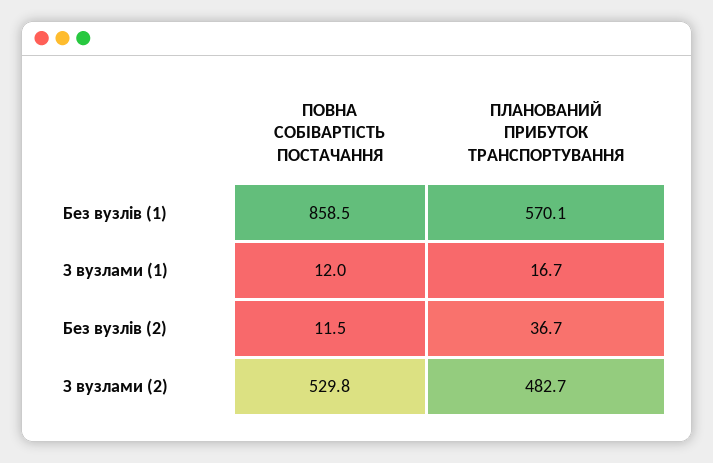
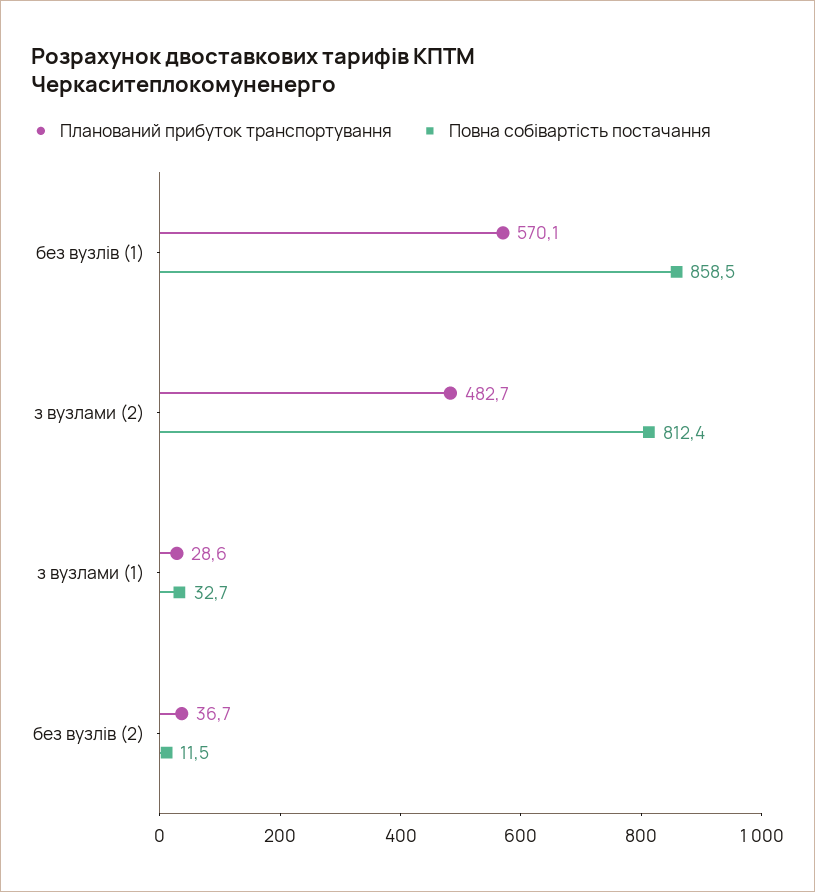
  {
    "ПОВНА СОБІВАРТІСТЬ ПОСТАЧАННЯ": {
      "Без вузлів (1)": 858.5,
-     "З вузлами (1)": 12,
+     "З вузлами (1)": 32.7,
      "Без вузлів (2)": 11.5,
-     "З вузлами (2)": 529.8
+     "З вузлами (2)": 812.4
    },
    "ПЛАНОВАНИЙ ПРИБУТОК ТРАНСПОРТУВАННЯ": {
      "Без вузлів (1)": 570.1,
-     "З вузлами (1)": 16.7,
+     "З вузлами (1)": 28.6,
      "Без вузлів (2)": 36.7,
      "З вузлами (2)": 482.7
    }
  }

